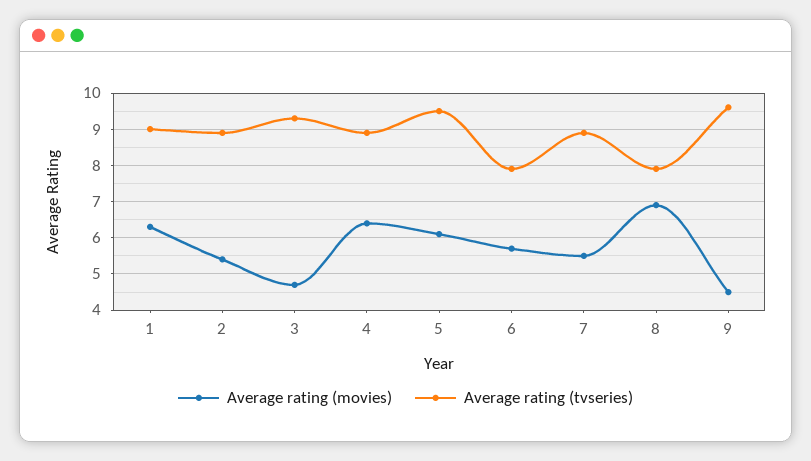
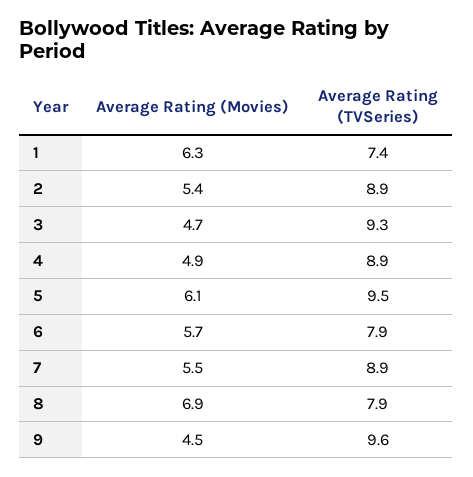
  {
    "Average rating (movies)": {
      "1": 6.3,
      "2": 5.4,
      "3": 4.7,
-     "4": 6.5,
+     "4": 4.9,
      "5": 6.1,
      "6": 5.7,
      "7": 5.5,
      "8": 6.9,
      "9": 4.5
    },
    "Average rating (tvseries)": {
-     "1": 9,
+     "1": 7.4,
      "2": 8.9,
      "3": 9.3,
      "4": 8.9,
      "5": 9.5,
      "6": 7.9,
      "7": 8.9,
      "8": 7.9,
      "9": 9.6
    }
  }

